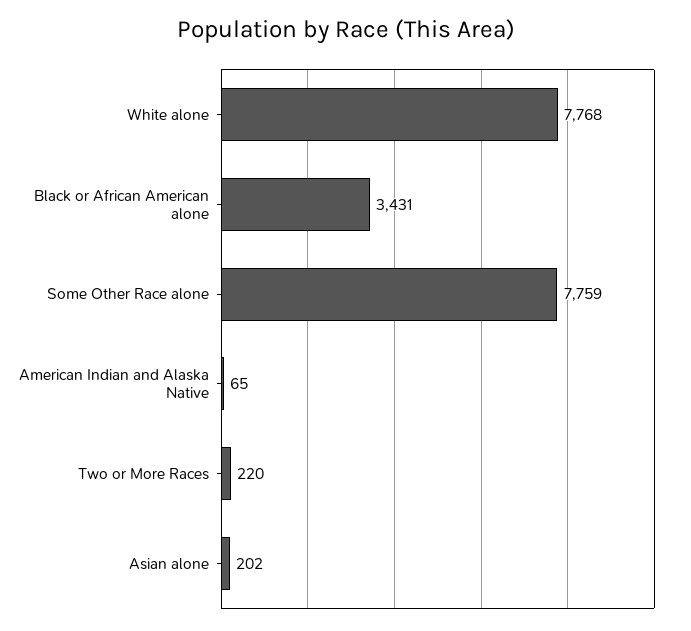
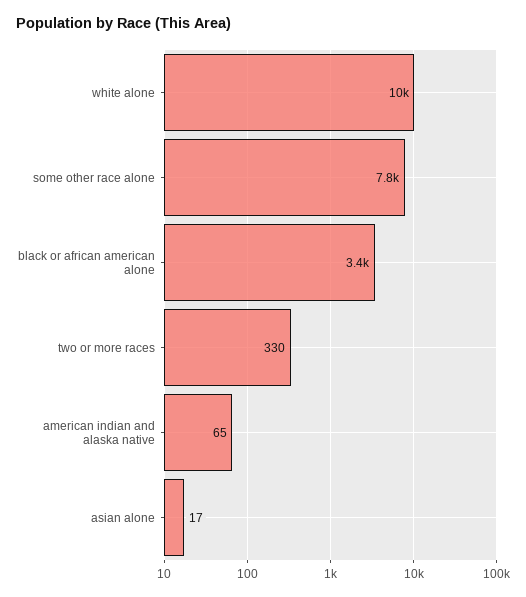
  {
-   "White alone": 7768,
+   "White alone": 10000,
    "Black or African American alone": 3431,
    "Some Other Race alone": 7759,
    "American Indian and Alaska Native": 65,
-   "Two or More Races": 220,
+   "Two or More Races": 330,
-   "Asian alone": 202
+   "Asian alone": 17
  }

